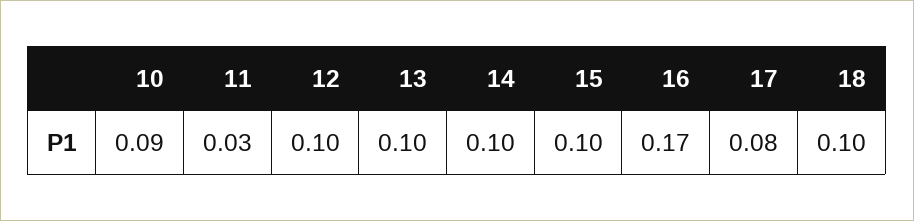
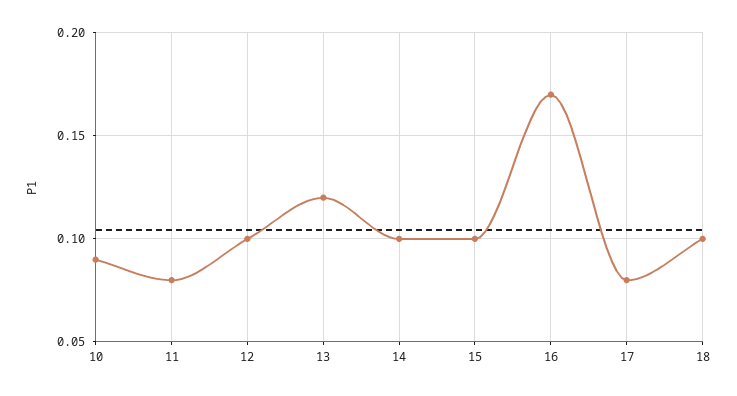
  {
    "10": 0.09,
-   "11": 0.03,
+   "11": 0.08,
    "12": 0.1,
-   "13": 0.1,
+   "13": 0.12,
    "14": 0.1,
    "15": 0.1,
    "16": 0.17,
    "17": 0.08,
    "18": 0.1
  }

